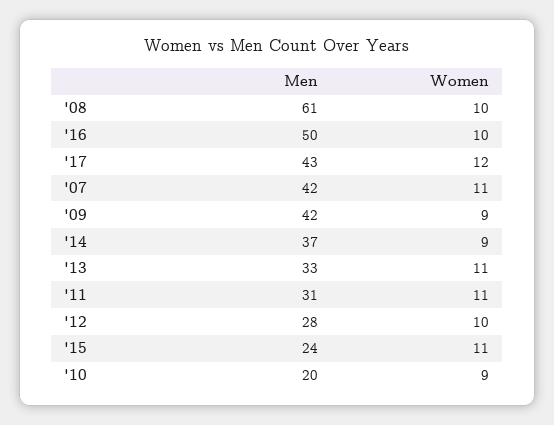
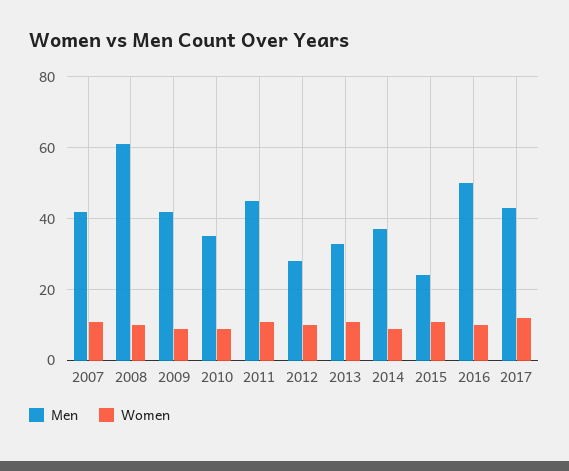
  {
    "Men": {
      "'08": 61,
      "'16": 50,
      "'17": 43,
      "'07": 42,
      "'09": 42,
      "'14": 37,
      "'13": 33,
-     "'11": 31,
+     "'11": 45,
      "'12": 28,
      "'15": 24,
-     "'10": 20
+     "'10": 35
    },
    "Women": {
      "'08": 10,
      "'16": 10,
      "'17": 12,
      "'07": 11,
      "'09": 9,
      "'14": 9,
      "'13": 11,
      "'11": 11,
      "'12": 10,
      "'15": 11,
      "'10": 9
    }
  }

